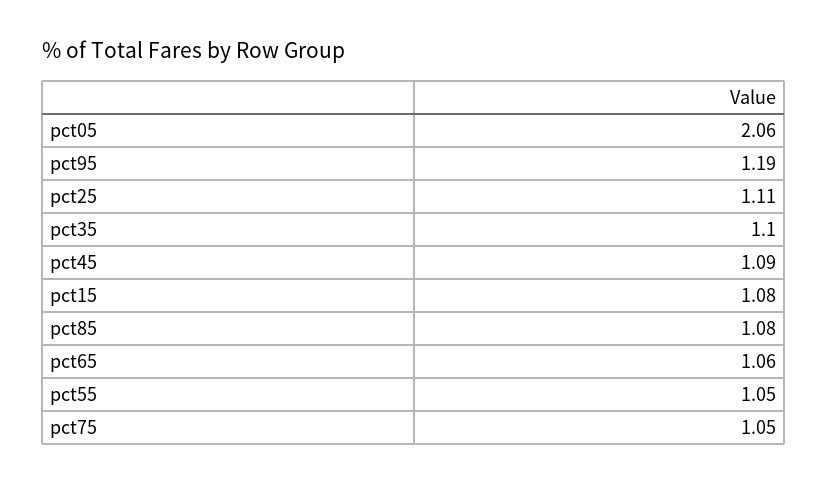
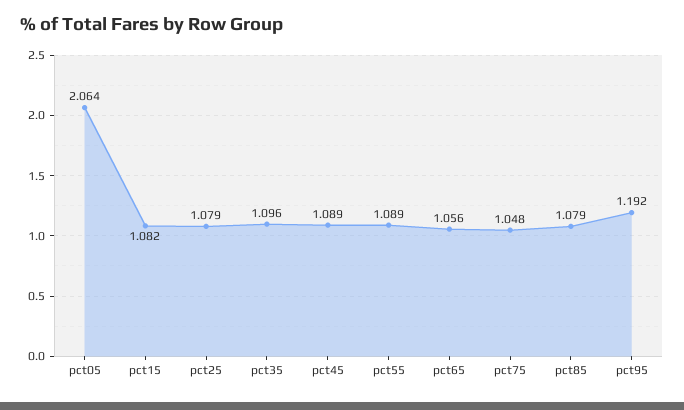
  {
    "pct05": 2.064,
    "pct95": 1.192,
-   "pct25": 1.11,
+   "pct25": 1.079,
    "pct35": 1.096,
    "pct45": 1.089,
    "pct15": 1.082,
    "pct85": 1.079,
    "pct65": 1.056,
-   "pct55": 1.05,
+   "pct55": 1.089,
    "pct75": 1.048
  }

